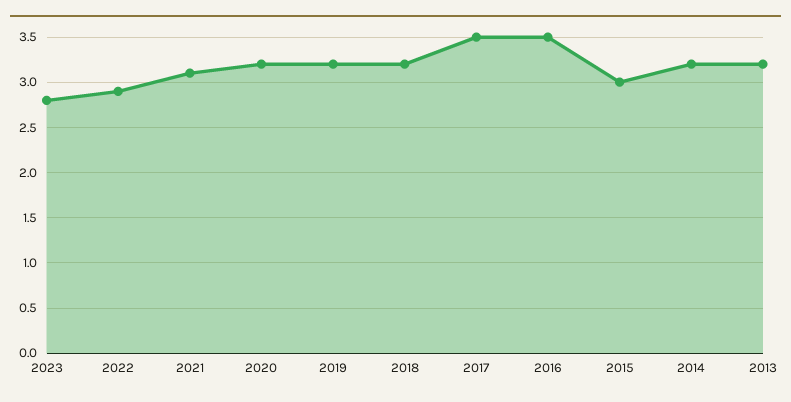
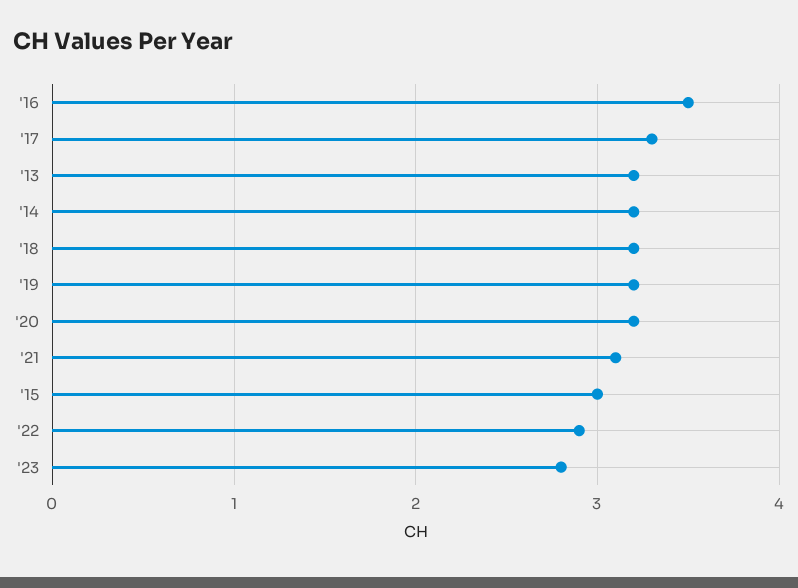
  {
    "2023": 2.8,
    "2022": 2.9,
    "2021": 3.1,
    "2020": 3.2,
    "2019": 3.2,
    "2018": 3.2,
-   "2017": 3.5,
+   "2017": 3.3,
    "2016": 3.5,
    "2015": 3,
    "2014": 3.2,
    "2013": 3.2
  }

